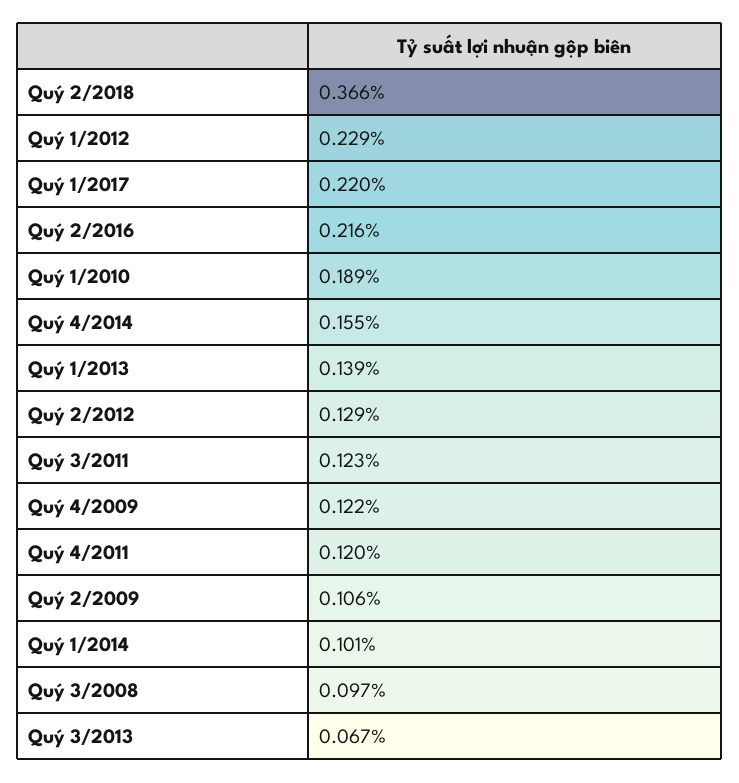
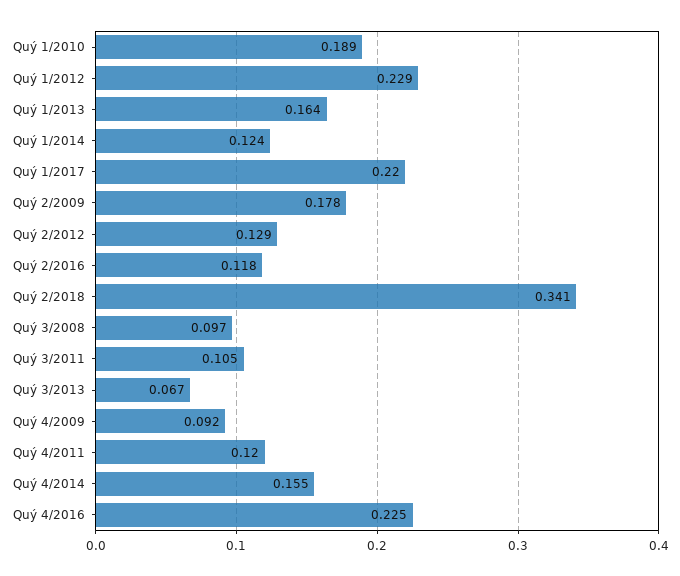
  {
-   "Quý 2/2018": 0.366,
+   "Quý 2/2018": 0.341,
    "Quý 1/2012": 0.229,
    "Quý 1/2017": 0.22,
-   "Quý 2/2016": 0.216,
+   "Quý 2/2016": 0.118,
    "Quý 1/2010": 0.189,
    "Quý 4/2014": 0.155,
-   "Quý 1/2013": 0.139,
+   "Quý 1/2013": 0.164,
    "Quý 2/2012": 0.129,
-   "Quý 3/2011": 0.123,
+   "Quý 3/2011": 0.105,
-   "Quý 4/2009": 0.122,
+   "Quý 4/2009": 0.092,
    "Quý 4/2011": 0.12,
-   "Quý 2/2009": 0.106,
+   "Quý 2/2009": 0.178,
-   "Quý 1/2014": 0.101,
+   "Quý 1/2014": 0.124,
    "Quý 3/2008": 0.097,
-   "Quý 3/2013": 0.067
+   "Quý 3/2013": 0.067,
+   "Quý 4/2016": 0.225
  }

